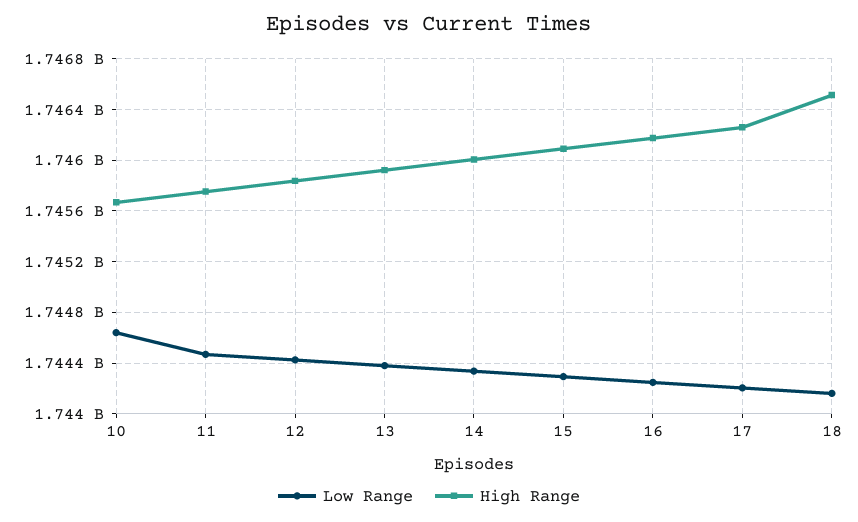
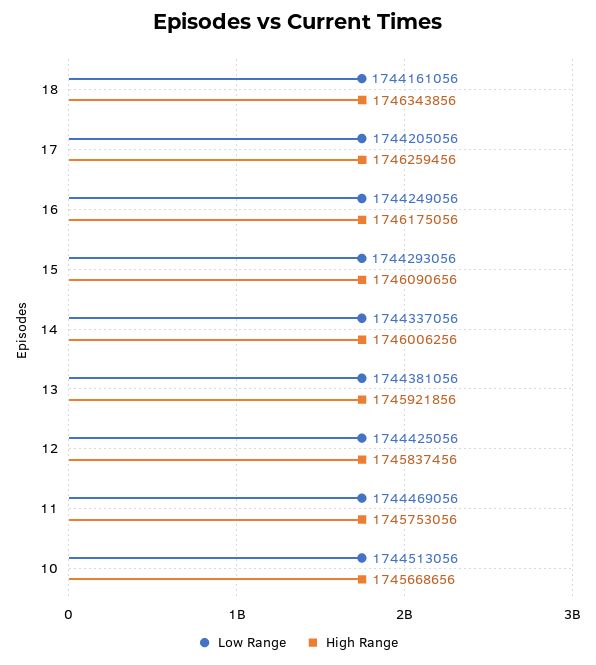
  {
    "Low Range": {
-     "10": 1744650000,
+     "10": 1744513056,
      "11": 1744469056,
      "12": 1744425056,
      "13": 1744381056,
      "14": 1744337056,
      "15": 1744293056,
      "16": 1744249056,
      "17": 1744205056,
      "18": 1744161056
    },
    "High Range": {
      "10": 1745668656,
      "11": 1745753056,
      "12": 1745837456,
      "13": 1745921856,
      "14": 1746006256,
      "15": 1746090656,
      "16": 1746175056,
      "17": 1746259456,
-     "18": 1746500000
+     "18": 1746343856
    }
  }

